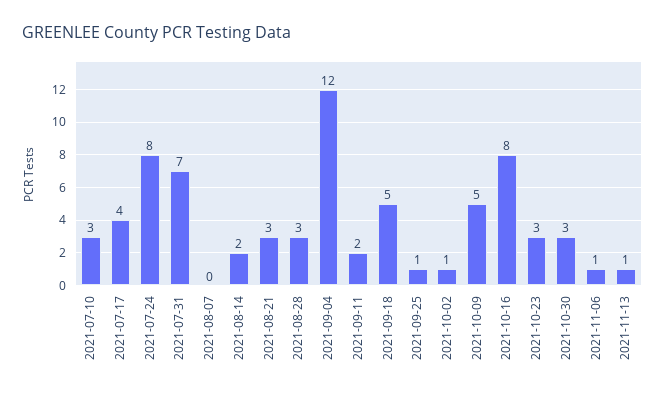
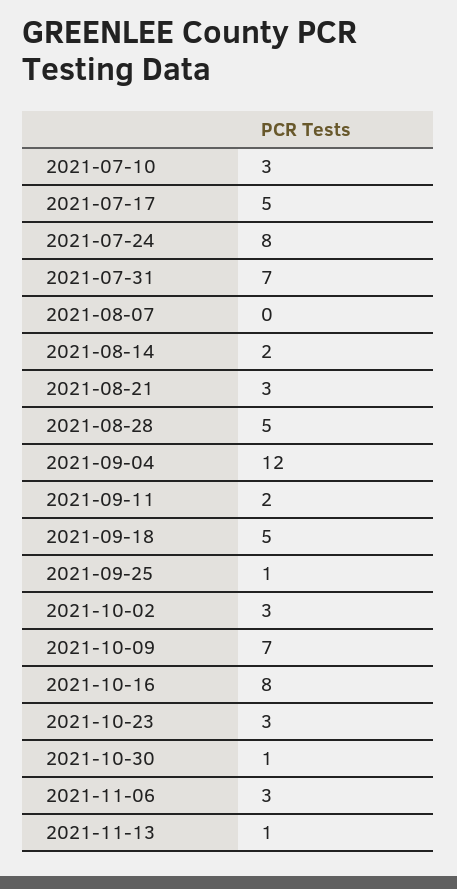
  {
    "2021-07-10": 3,
-   "2021-07-17": 4,
+   "2021-07-17": 5,
    "2021-07-24": 8,
    "2021-07-31": 7,
    "2021-08-07": 0,
    "2021-08-14": 2,
    "2021-08-21": 3,
-   "2021-08-28": 3,
+   "2021-08-28": 5,
    "2021-09-04": 12,
    "2021-09-11": 2,
    "2021-09-18": 5,
    "2021-09-25": 1,
-   "2021-10-02": 1,
+   "2021-10-02": 3,
-   "2021-10-09": 5,
+   "2021-10-09": 7,
    "2021-10-16": 8,
    "2021-10-23": 3,
-   "2021-10-30": 3,
+   "2021-10-30": 1,
-   "2021-11-06": 1,
+   "2021-11-06": 3,
    "2021-11-13": 1
  }

